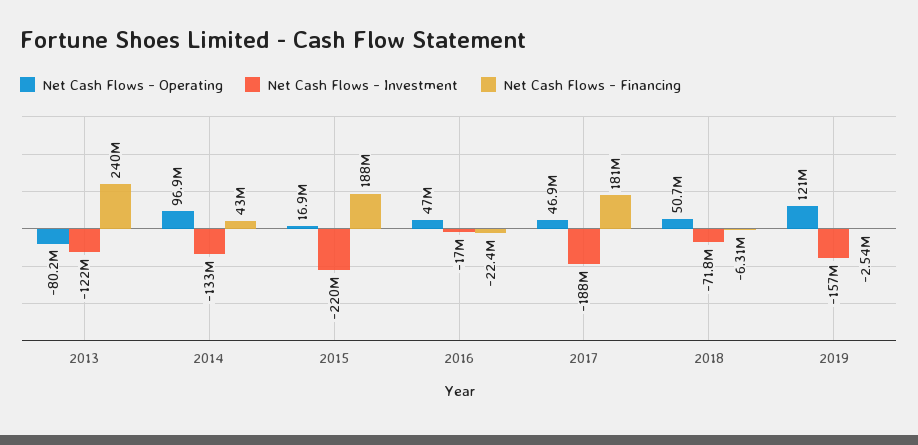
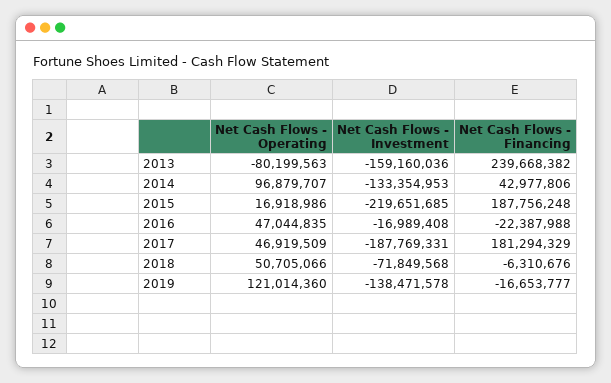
  {
    "Net Cash Flows - Operating": {
      "2013": -80199563,
      "2014": 96879707,
      "2015": 16918986,
      "2016": 47044835,
      "2017": 46919509,
      "2018": 50705066,
      "2019": 121014360
    },
    "Net Cash Flows - Investment": {
-     "2013": -122000000,
+     "2013": -159160036,
      "2014": -133354953,
      "2015": -219651685,
      "2016": -16989408,
      "2017": -187769331,
      "2018": -71849568,
-     "2019": -157000000
+     "2019": -138471578
    },
    "Net Cash Flows - Financing": {
      "2013": 239668382,
      "2014": 42977806,
      "2015": 187756248,
      "2016": -22387988,
      "2017": 181294329,
      "2018": -6310676,
-     "2019": -2540000
+     "2019": -16653777
    }
  }

